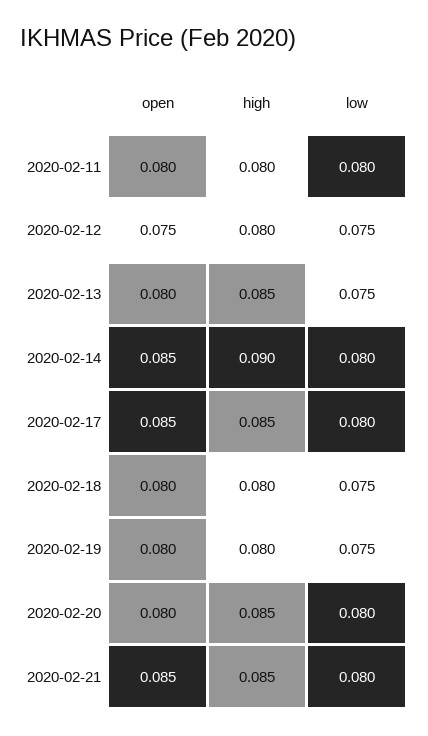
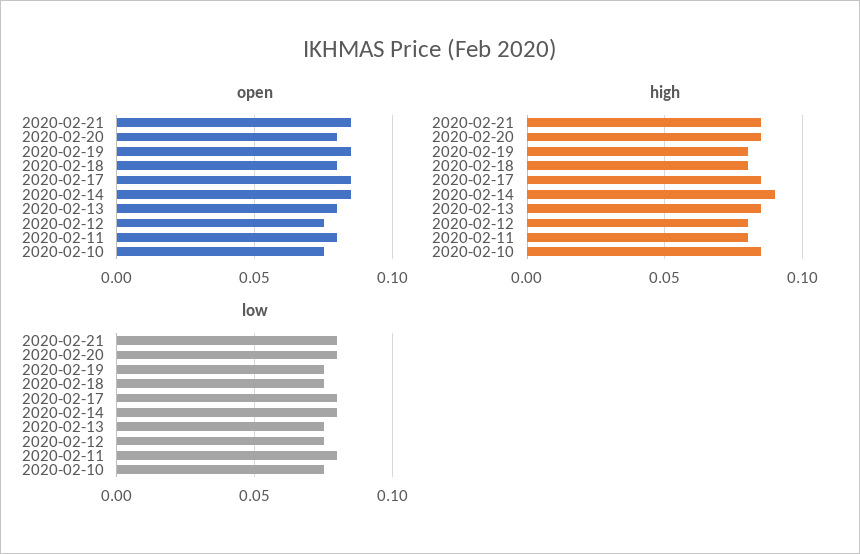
  {
    "open": {
      "2020-02-11": 0.08,
      "2020-02-12": 0.075,
      "2020-02-13": 0.08,
      "2020-02-14": 0.085,
      "2020-02-17": 0.085,
      "2020-02-18": 0.08,
-     "2020-02-19": 0.08,
+     "2020-02-19": 0.085,
      "2020-02-20": 0.08,
-     "2020-02-21": 0.085
+     "2020-02-21": 0.085,
+     "2020-02-10": 0.075
    },
    "high": {
      "2020-02-11": 0.08,
      "2020-02-12": 0.08,
      "2020-02-13": 0.085,
      "2020-02-14": 0.09,
      "2020-02-17": 0.085,
      "2020-02-18": 0.08,
      "2020-02-19": 0.08,
      "2020-02-20": 0.085,
-     "2020-02-21": 0.085
+     "2020-02-21": 0.085,
+     "2020-02-10": 0.085
    },
    "low": {
      "2020-02-11": 0.08,
      "2020-02-12": 0.075,
      "2020-02-13": 0.075,
      "2020-02-14": 0.08,
      "2020-02-17": 0.08,
      "2020-02-18": 0.075,
      "2020-02-19": 0.075,
      "2020-02-20": 0.08,
-     "2020-02-21": 0.08
+     "2020-02-21": 0.08,
+     "2020-02-10": 0.075
    }
  }

